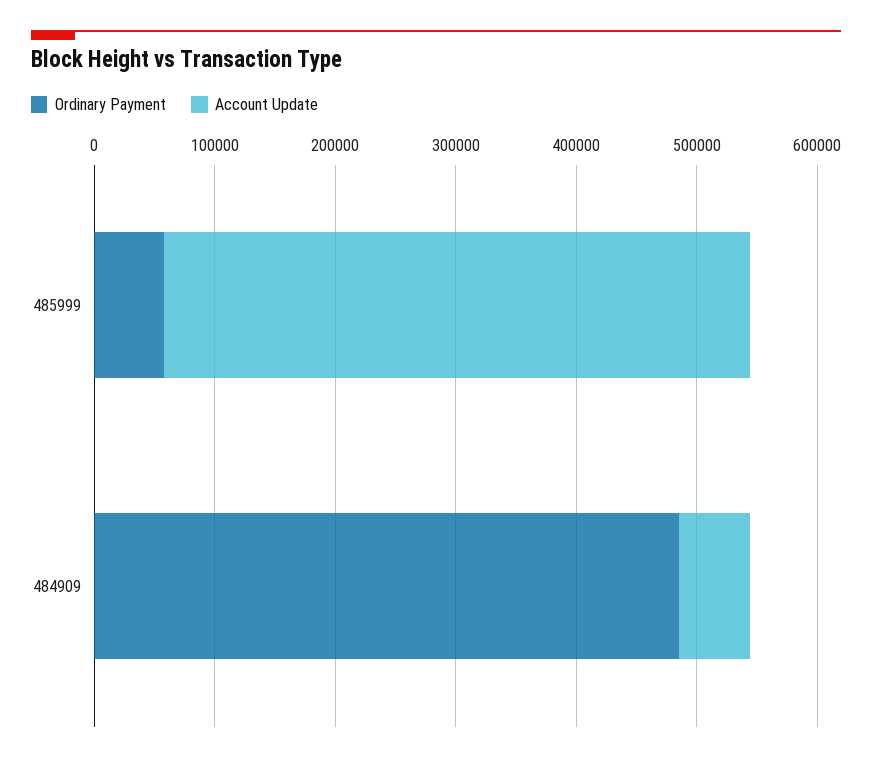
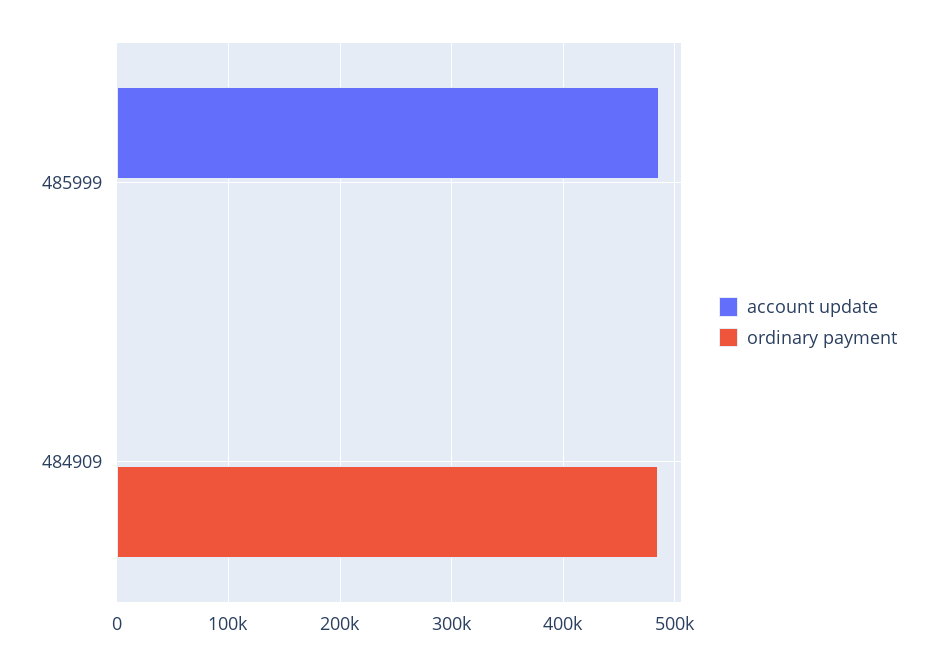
  {
    "Ordinary Payment": {
-     "485999": 60000,
+     "485999": 0,
      "484909": 480000
    },
    "Account Update": {
      "485999": 490000,
-     "484909": 60000
+     "484909": 0
    }
  }

